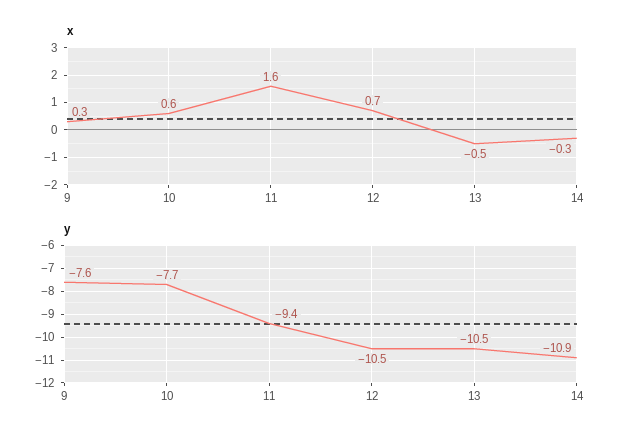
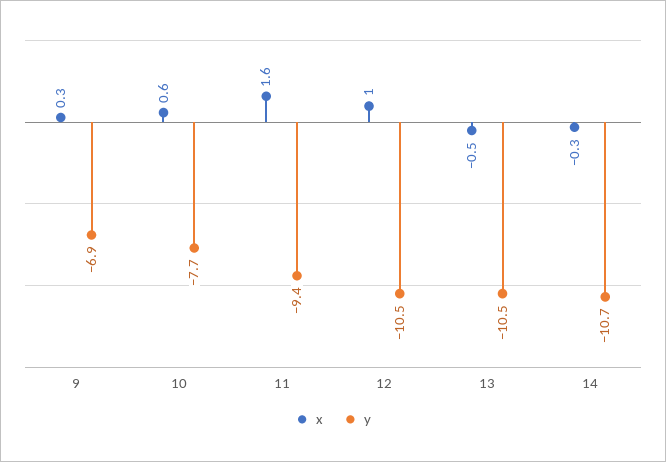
  {
    "x": {
      "9": 0.3,
      "10": 0.6,
      "11": 1.6,
-     "12": 0.7,
+     "12": 1,
      "13": -0.5,
      "14": -0.3
    },
    "y": {
-     "9": -7.6,
+     "9": -6.9,
      "10": -7.7,
      "11": -9.4,
      "12": -10.5,
      "13": -10.5,
-     "14": -10.9
+     "14": -10.7
    }
  }

